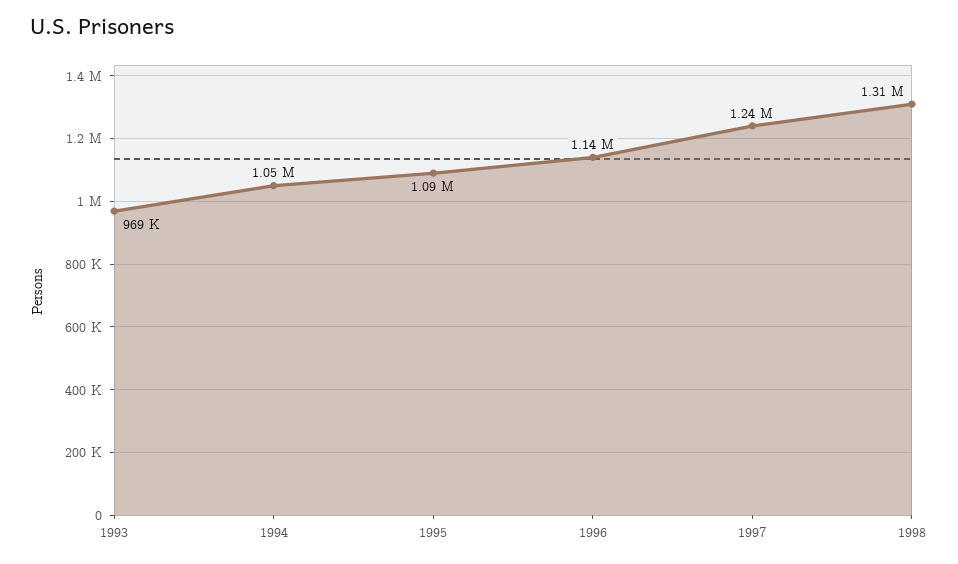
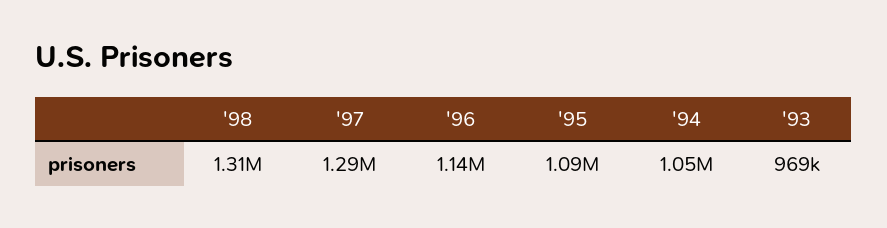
  {
    "1993": 969000,
    "1994": 1050000,
    "1995": 1090000,
    "1996": 1140000,
-   "1997": 1240000,
+   "1997": 1290000,
    "1998": 1310000
  }

